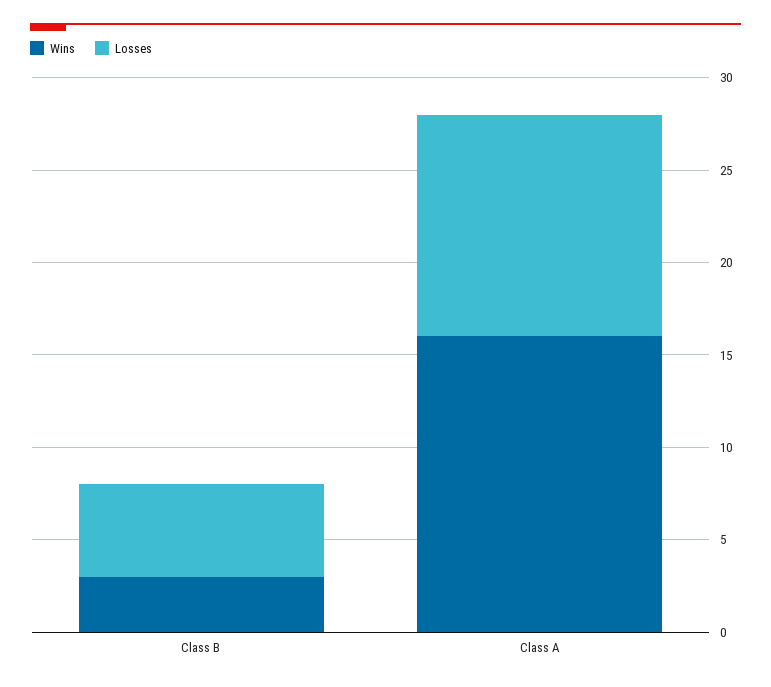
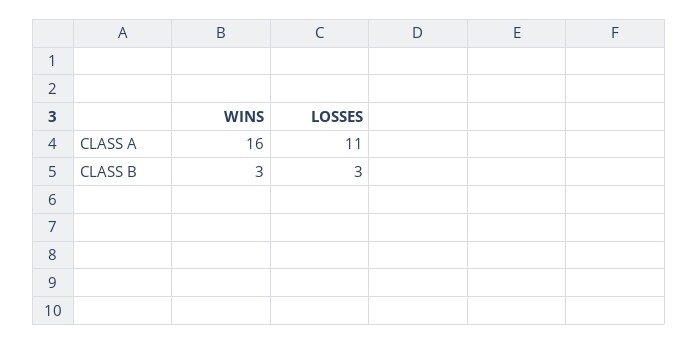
  {
    "Wins": {
      "Class B": 3,
      "Class A": 16
    },
    "Losses": {
-     "Class B": 5,
+     "Class B": 3,
-     "Class A": 12
+     "Class A": 11
    }
  }

